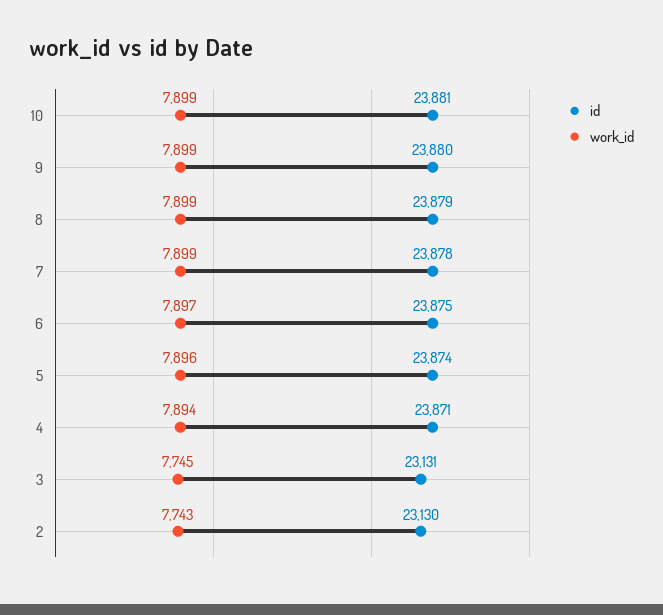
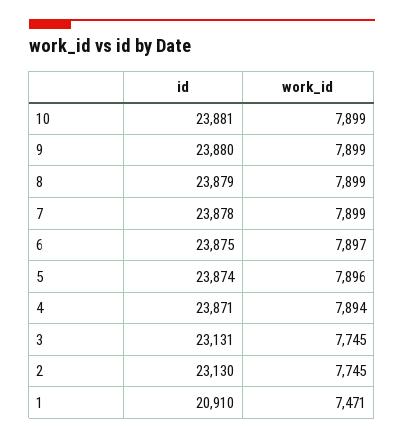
  {
    "id": {
      "10": 23881,
      "9": 23880,
      "8": 23879,
      "7": 23878,
      "6": 23875,
      "5": 23874,
      "4": 23871,
      "3": 23131,
-     "2": 23130
+     "2": 23130,
+     "1": 20910
    },
    "work_id": {
      "10": 7899,
      "9": 7899,
      "8": 7899,
      "7": 7899,
      "6": 7897,
      "5": 7896,
      "4": 7894,
      "3": 7745,
-     "2": 7743
+     "2": 7745,
+     "1": 7471
    }
  }

